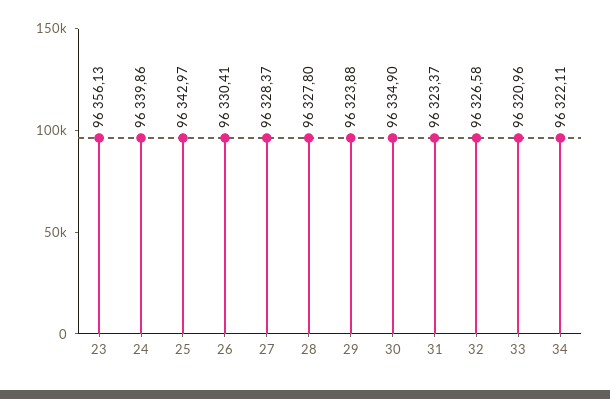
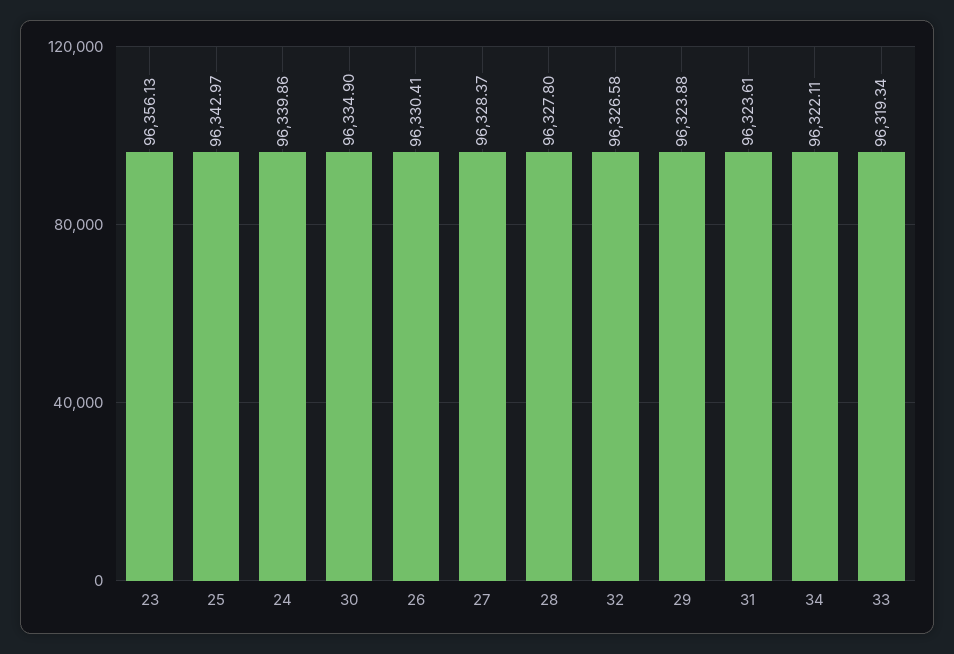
  {
    "23": 96356.13,
    "24": 96339.86,
    "25": 96342.97,
    "26": 96330.41,
    "27": 96328.37,
    "28": 96327.8,
    "29": 96323.88,
    "30": 96334.9,
-   "31": 96323.37,
+   "31": 96323.61,
    "32": 96326.58,
-   "33": 96320.96,
+   "33": 96319.34,
    "34": 96322.11
  }

